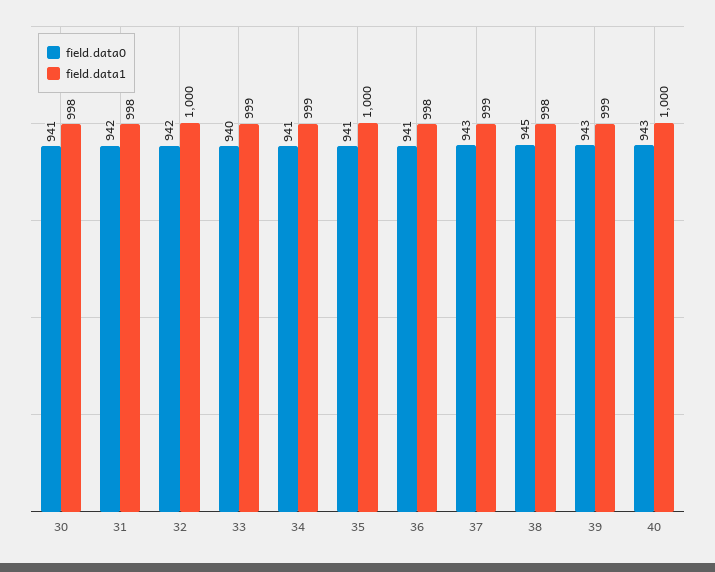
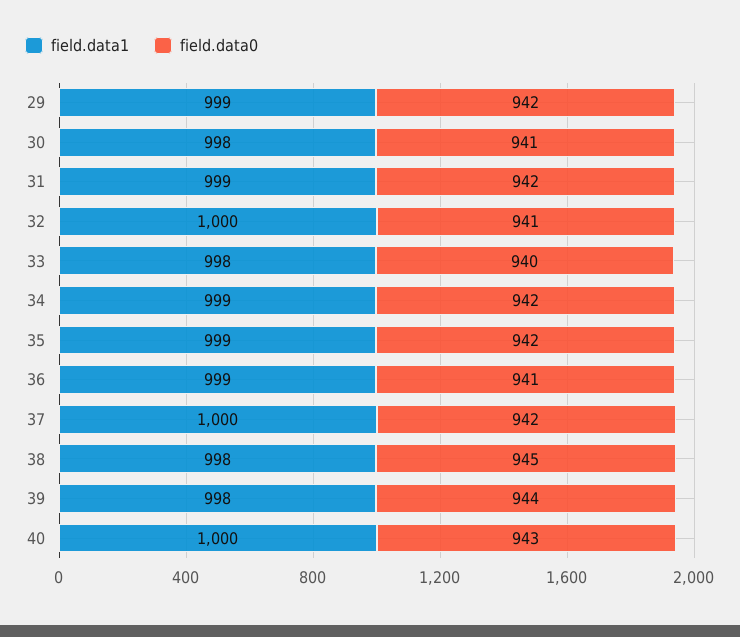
  {
    "field.data0": {
      "30": 941,
      "31": 942,
-     "32": 942,
+     "32": 941,
      "33": 940,
-     "34": 941,
+     "34": 942,
-     "35": 941,
+     "35": 942,
      "36": 941,
-     "37": 943,
+     "37": 942,
      "38": 945,
-     "39": 943,
+     "39": 944,
-     "40": 943
+     "40": 943,
+     "29": 942
    },
    "field.data1": {
      "30": 998,
-     "31": 998,
+     "31": 999,
      "32": 1000,
-     "33": 999,
+     "33": 998,
      "34": 999,
-     "35": 1000,
+     "35": 999,
-     "36": 998,
+     "36": 999,
-     "37": 999,
+     "37": 1000,
      "38": 998,
-     "39": 999,
+     "39": 998,
-     "40": 1000
+     "40": 1000,
+     "29": 999
    }
  }

